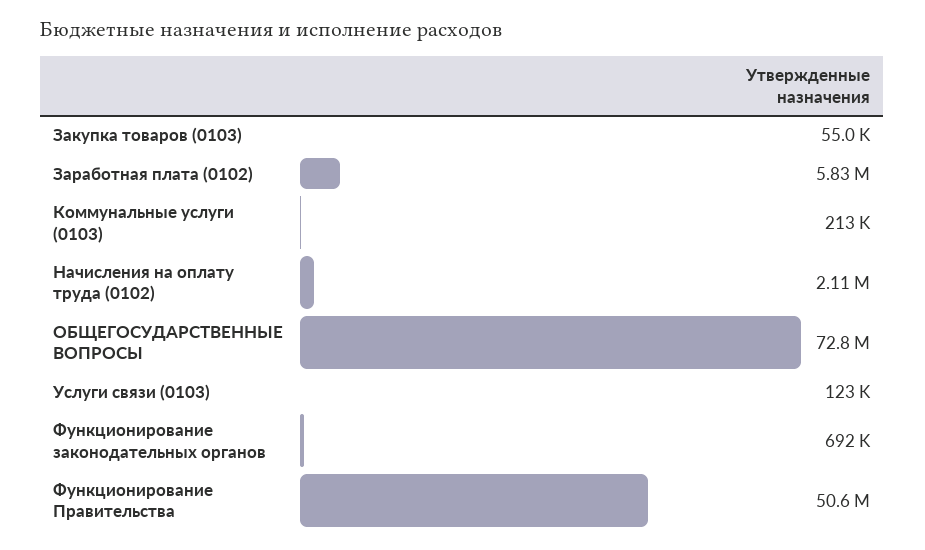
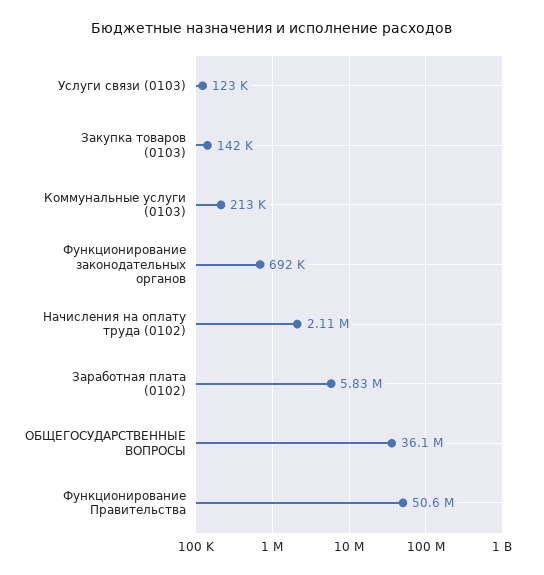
  {
-   "Закупка товаров (0103)": 55000,
+   "Закупка товаров (0103)": 142000,
    "Заработная плата (0102)": 5830000,
    "Коммунальные услуги (0103)": 213000,
    "Начисления на оплату труда (0102)": 2110000,
-   "ОБЩЕГОСУДАРСТВЕННЫЕ ВОПРОСЫ": 72800000,
+   "ОБЩЕГОСУДАРСТВЕННЫЕ ВОПРОСЫ": 36100000,
    "Услуги связи (0103)": 123000,
    "Функционирование законодательных органов": 692000,
    "Функционирование Правительства": 50600000
  }

